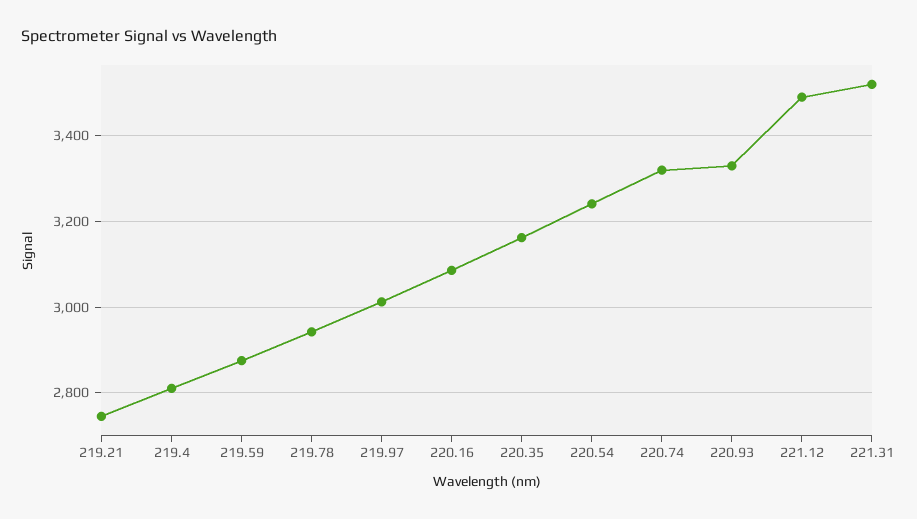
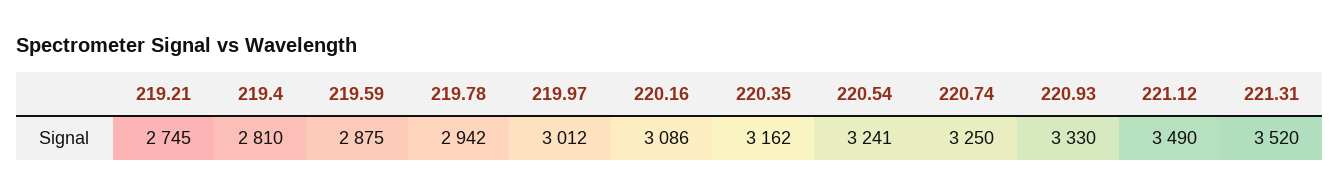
  {
    "219.21": 2745,
    "219.4": 2810,
    "219.59": 2875,
    "219.78": 2942,
    "219.97": 3012,
    "220.16": 3086,
    "220.35": 3162,
    "220.54": 3241,
-   "220.74": 3320,
+   "220.74": 3250,
    "220.93": 3330,
    "221.12": 3490,
    "221.31": 3520
  }

